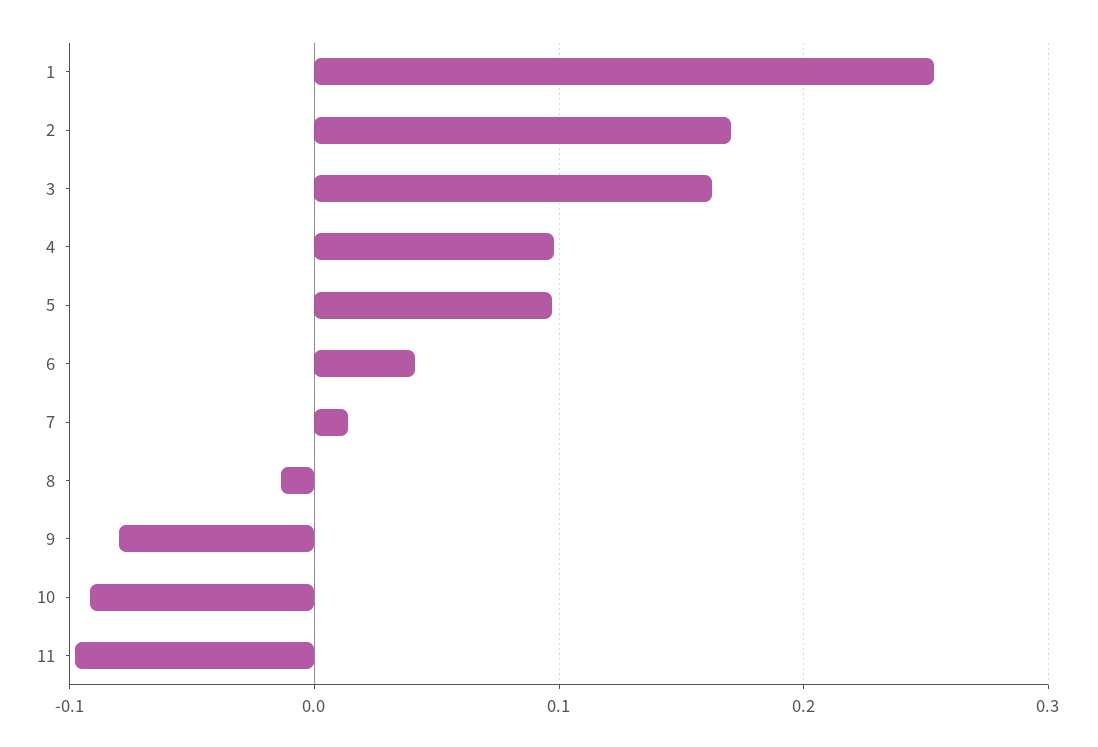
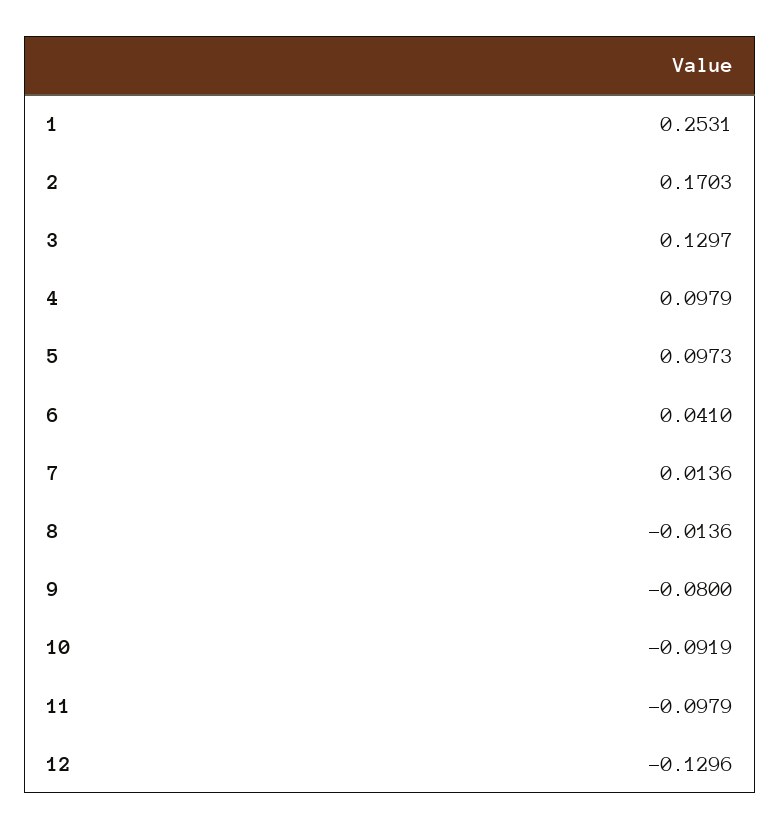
  {
    "1": 0.2531,
    "2": 0.1703,
-   "3": 0.16,
+   "3": 0.1297,
    "4": 0.0979,
    "5": 0.0973,
    "6": 0.041,
    "7": 0.0136,
    "8": -0.0136,
    "9": -0.08,
    "10": -0.0919,
-   "11": -0.0979
+   "11": -0.0979,
+   "12": -0.1296
  }

